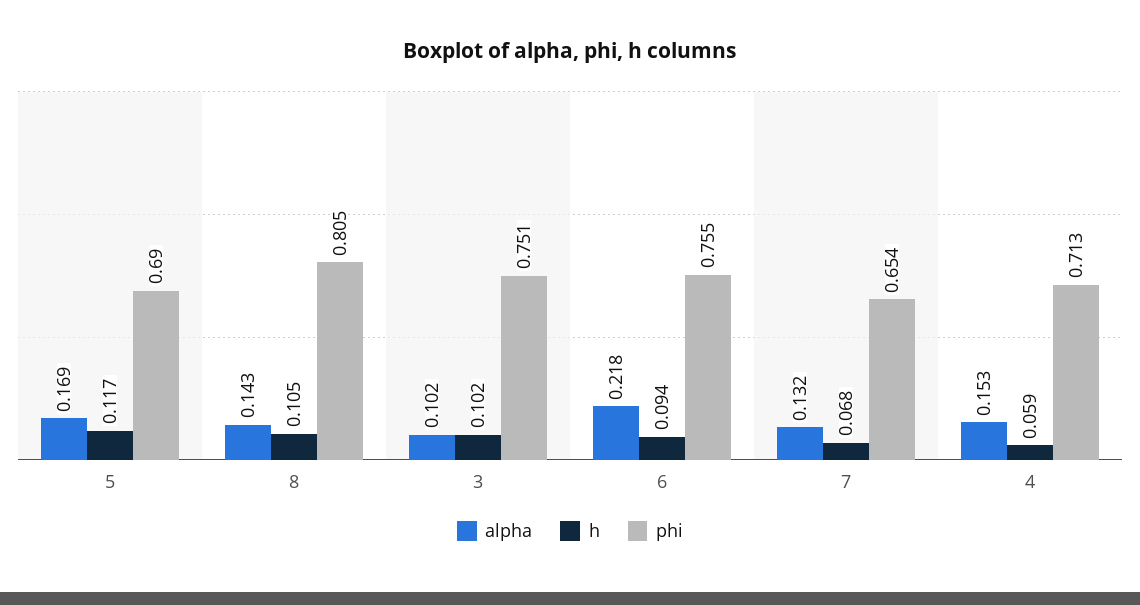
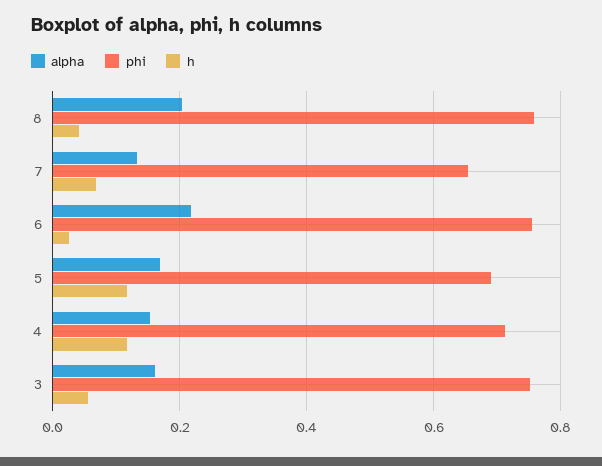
  {
    "alpha": {
      "5": 0.169,
-     "8": 0.143,
+     "8": 0.2,
-     "3": 0.102,
+     "3": 0.16,
      "6": 0.218,
      "7": 0.132,
      "4": 0.153
    },
    "h": {
      "5": 0.117,
-     "8": 0.105,
+     "8": 0.04,
-     "3": 0.102,
+     "3": 0.06,
-     "6": 0.094,
+     "6": 0.02,
      "7": 0.068,
-     "4": 0.059
+     "4": 0.12
    },
    "phi": {
      "5": 0.69,
-     "8": 0.805,
+     "8": 0.76,
      "3": 0.751,
      "6": 0.755,
      "7": 0.654,
      "4": 0.713
    }
  }

